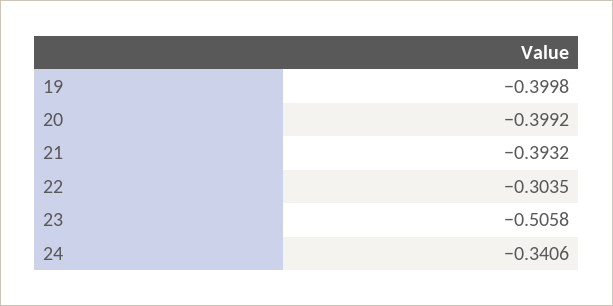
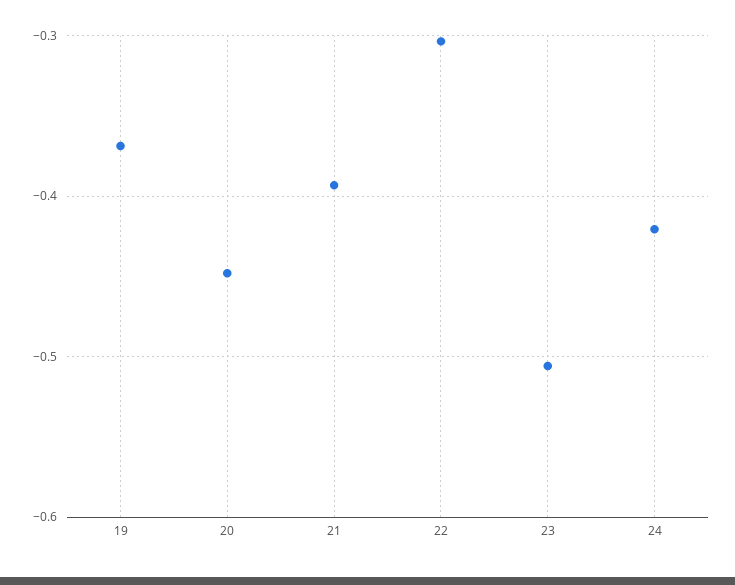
  {
-   "19": -0.3998,
+   "19": -0.37,
-   "20": -0.3992,
+   "20": -0.45,
    "21": -0.3932,
    "22": -0.3035,
    "23": -0.5058,
-   "24": -0.3406
+   "24": -0.42
  }

